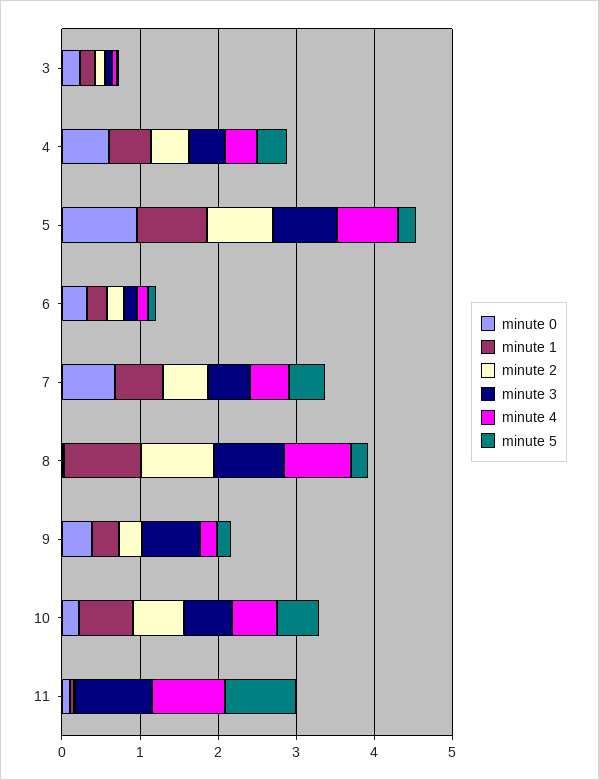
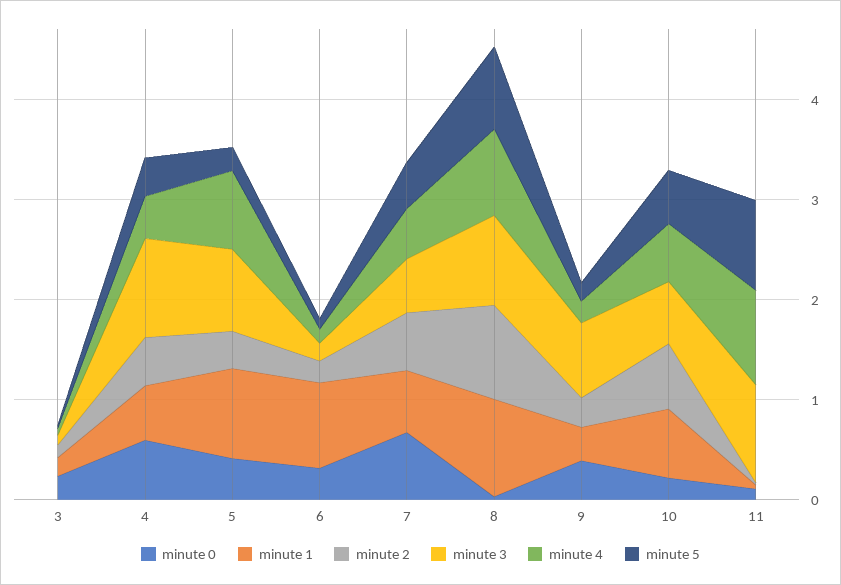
  {
    "minute 0": {
      "3": 0.2,
      "4": 0.6,
-     "5": 1,
+     "5": 0.4,
      "6": 0.4,
      "7": 0.6,
      "8": 0,
      "9": 0.4,
      "10": 0.2,
      "11": 0.2
    },
    "minute 1": {
      "3": 0.2,
      "4": 0.6,
      "5": 0.8,
-     "6": 0.2,
+     "6": 0.8,
      "7": 0.6,
      "8": 1,
      "9": 0.4,
      "10": 0.6,
      "11": 0
    },
    "minute 2": {
      "3": 0.2,
      "4": 0.4,
-     "5": 0.8,
+     "5": 0.4,
      "6": 0.2,
      "7": 0.6,
      "8": 1,
      "9": 0.2,
      "10": 0.6,
      "11": 0
    },
    "minute 3": {
      "3": 0,
-     "4": 0.4,
+     "4": 1,
      "5": 0.8,
      "6": 0.2,
      "7": 0.6,
      "8": 0.8,
      "9": 0.8,
      "10": 0.6,
      "11": 1
    },
    "minute 4": {
      "3": 0,
      "4": 0.4,
      "5": 0.8,
      "6": 0.2,
      "7": 0.6,
      "8": 0.8,
      "9": 0.2,
      "10": 0.6,
      "11": 1
    },
    "minute 5": {
      "3": 0,
      "4": 0.4,
      "5": 0.2,
      "6": 0.2,
      "7": 0.4,
-     "8": 0.2,
+     "8": 0.8,
      "9": 0.2,
      "10": 0.6,
      "11": 1
    }
  }

